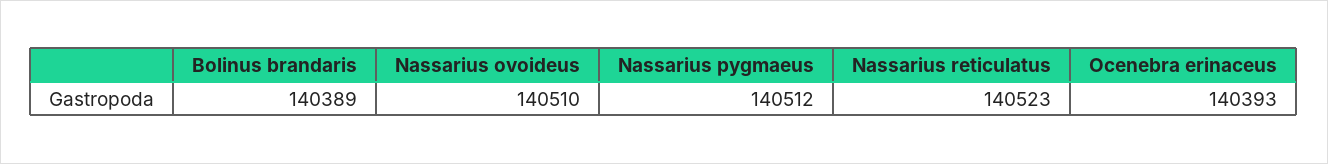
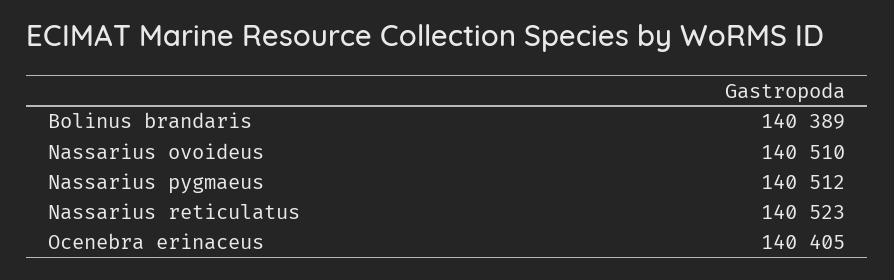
  {
    "Bolinus brandaris": 140389,
    "Nassarius ovoideus": 140510,
    "Nassarius pygmaeus": 140512,
    "Nassarius reticulatus": 140523,
-   "Ocenebra erinaceus": 140393
+   "Ocenebra erinaceus": 140405
  }

